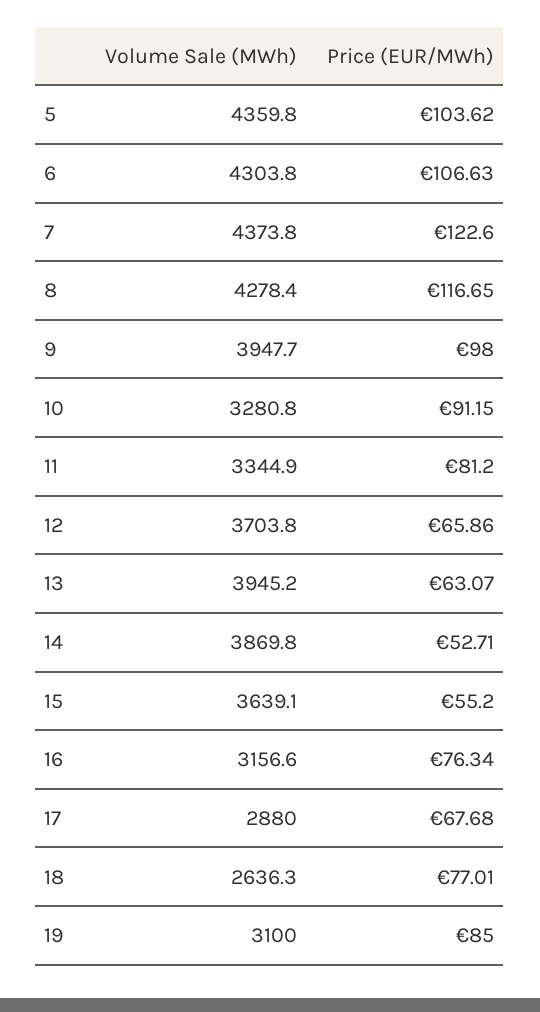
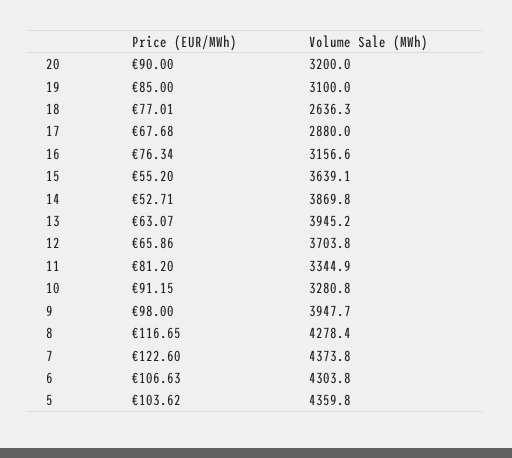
  {
    "Volume Sale (MWh)": {
      "5": 4359.8,
      "6": 4303.8,
      "7": 4373.8,
      "8": 4278.4,
      "9": 3947.7,
      "10": 3280.8,
      "11": 3344.9,
      "12": 3703.8,
      "13": 3945.2,
      "14": 3869.8,
      "15": 3639.1,
      "16": 3156.6,
      "17": 2880,
      "18": 2636.3,
-     "19": 3100
+     "19": 3100,
+     "20": 3200
    },
    "Price (EUR/MWh)": {
      "5": 103.62,
      "6": 106.63,
      "7": 122.6,
      "8": 116.65,
      "9": 98,
      "10": 91.15,
      "11": 81.2,
      "12": 65.86,
      "13": 63.07,
      "14": 52.71,
      "15": 55.2,
      "16": 76.34,
      "17": 67.68,
      "18": 77.01,
-     "19": 85
+     "19": 85,
+     "20": 90
    }
  }

